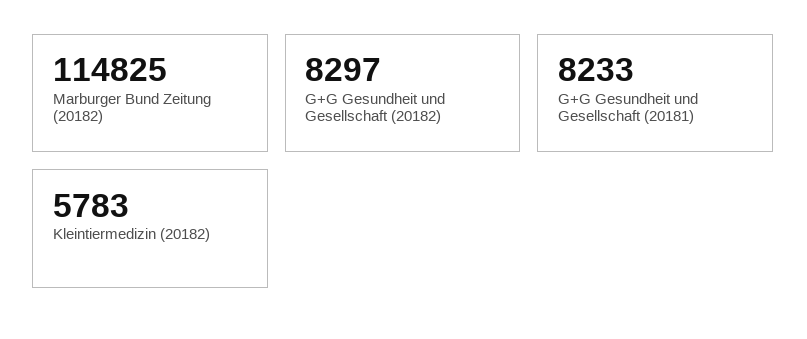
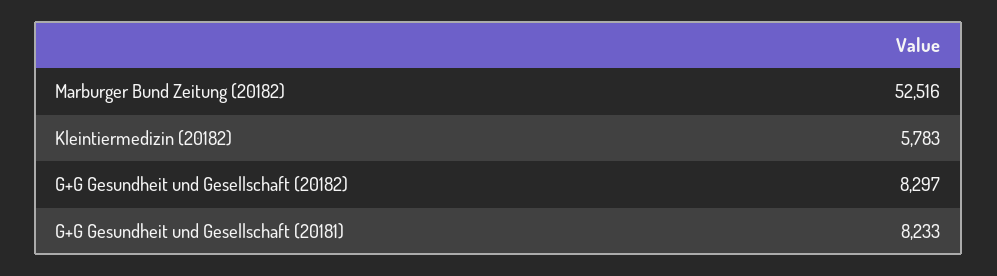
  {
-   "Marburger Bund Zeitung (20182)": 114825,
+   "Marburger Bund Zeitung (20182)": 52516,
    "G+G Gesundheit und Gesellschaft (20182)": 8297,
    "G+G Gesundheit und Gesellschaft (20181)": 8233,
    "Kleintiermedizin (20182)": 5783
  }

